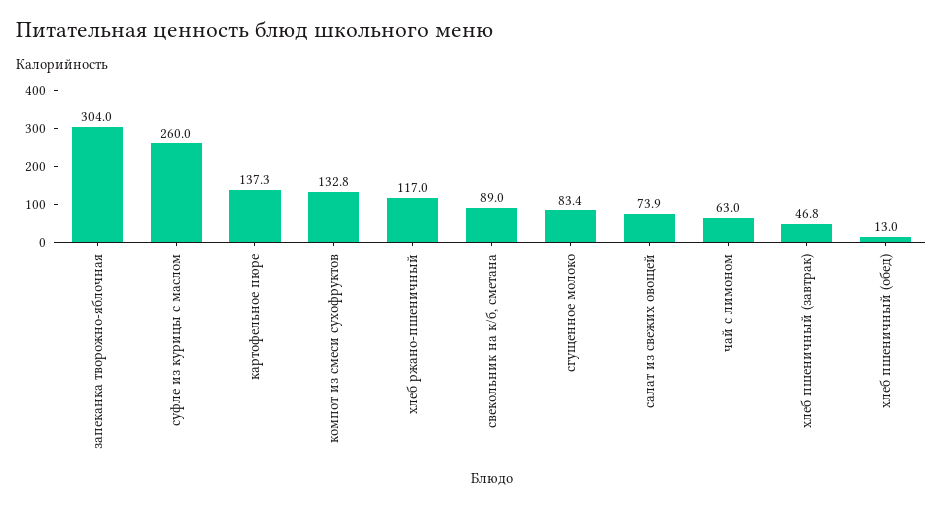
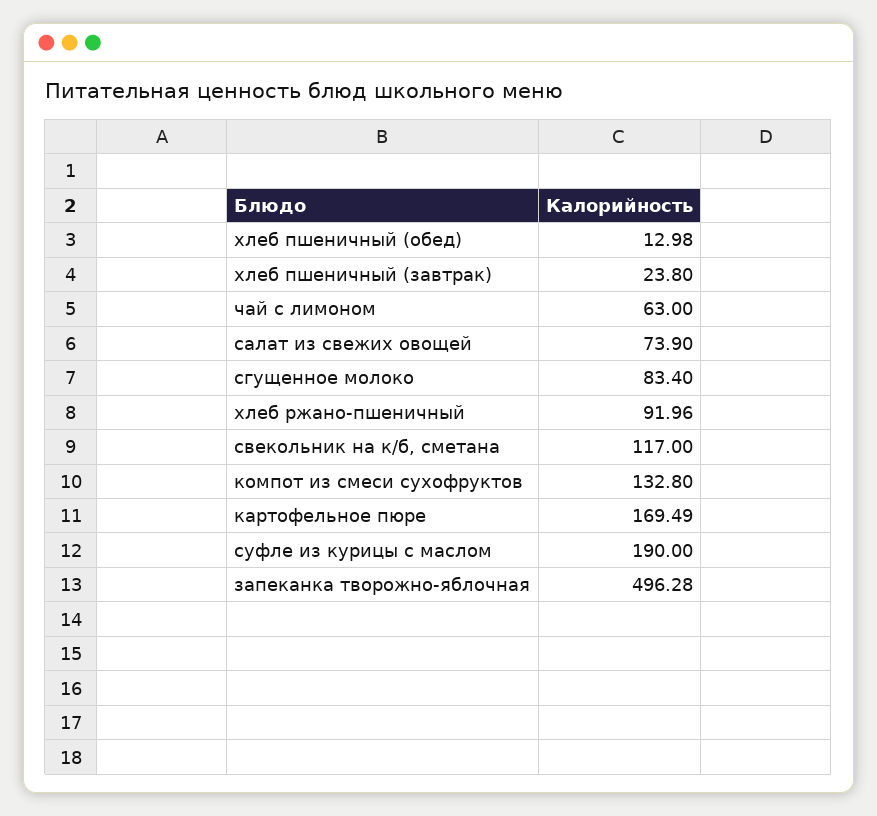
  {
-   "запеканка творожно-яблочная": 304,
+   "запеканка творожно-яблочная": 496.28,
-   "суфле из курицы с маслом": 260,
+   "суфле из курицы с маслом": 190,
-   "картофельное пюре": 137.3,
+   "картофельное пюре": 169.49,
    "компот из смеси сухофруктов": 132.8,
-   "хлеб ржано-пшеничный": 117,
+   "хлеб ржано-пшеничный": 91.96,
-   "свекольник на к/б, сметана": 89,
+   "свекольник на к/б, сметана": 117,
    "сгущенное молоко": 83.4,
    "салат из свежих овощей": 73.9,
    "чай с лимоном": 63,
-   "хлеб пшеничный (завтрак)": 46.8,
+   "хлеб пшеничный (завтрак)": 23.8,
    "хлеб пшеничный (обед)": 12.98
  }

